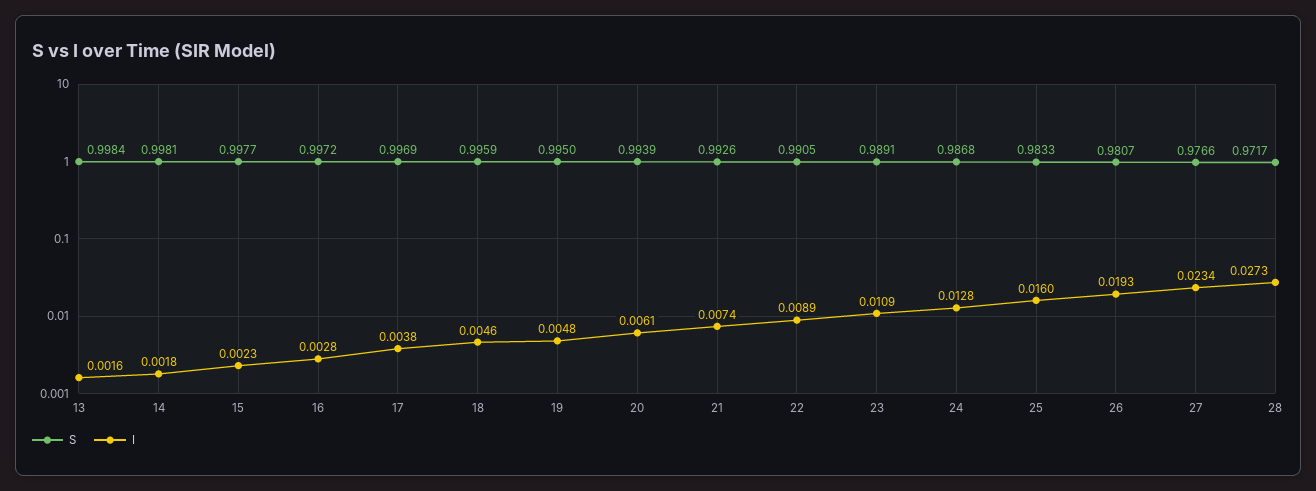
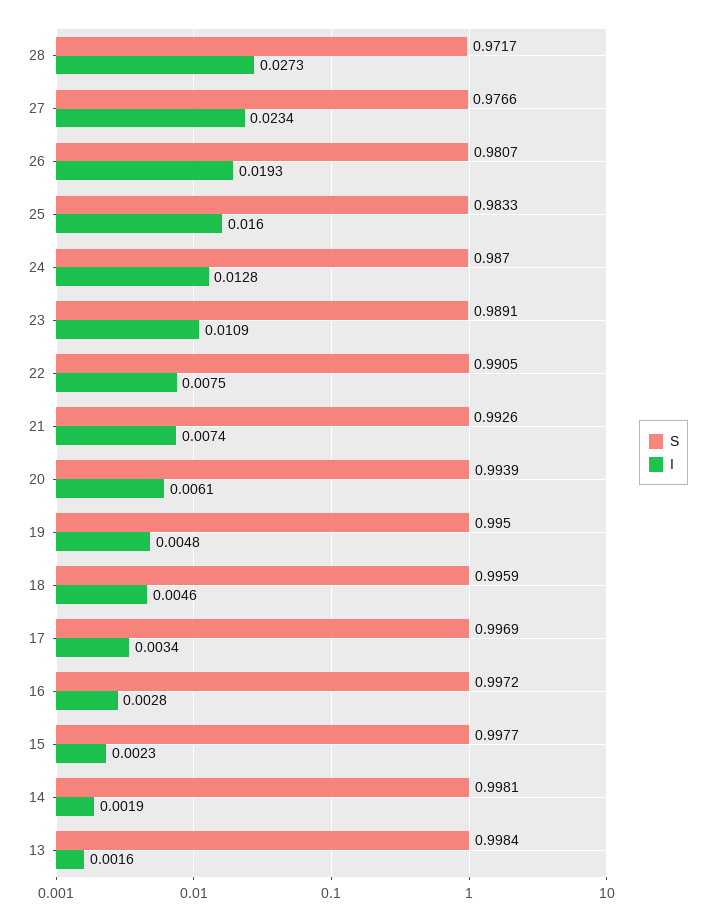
  {
    "S": {
      "13": 0.9984,
      "14": 0.9981,
      "15": 0.9977,
      "16": 0.9972,
      "17": 0.9969,
      "18": 0.9959,
      "19": 0.995,
      "20": 0.9939,
      "21": 0.9926,
      "22": 0.9905,
      "23": 0.9891,
-     "24": 0.9868,
+     "24": 0.987,
      "25": 0.9833,
      "26": 0.9807,
      "27": 0.9766,
      "28": 0.9717
    },
    "I": {
      "13": 0.0016,
-     "14": 0.0018,
+     "14": 0.0019,
      "15": 0.0023,
      "16": 0.0028,
-     "17": 0.0038,
+     "17": 0.0034,
      "18": 0.0046,
      "19": 0.0048,
      "20": 0.0061,
      "21": 0.0074,
-     "22": 0.0089,
+     "22": 0.0075,
      "23": 0.0109,
      "24": 0.0128,
      "25": 0.016,
      "26": 0.0193,
      "27": 0.0234,
      "28": 0.0273
    }
  }

